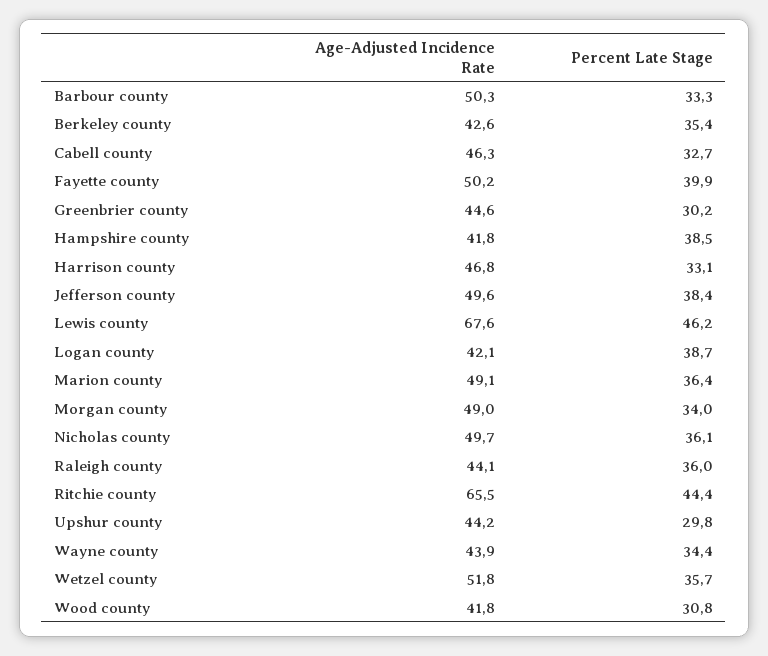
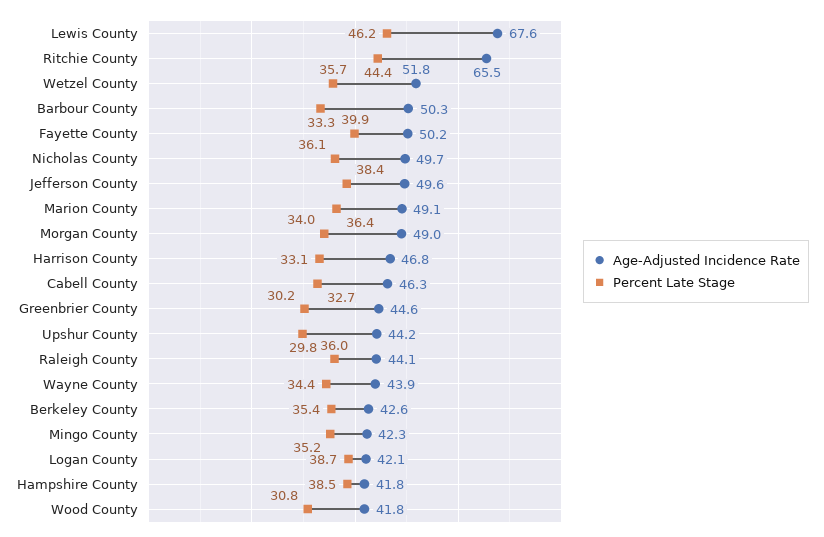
  {
    "Age-Adjusted Incidence Rate": {
      "Barbour county": 50.3,
      "Berkeley county": 42.6,
      "Cabell county": 46.3,
      "Fayette county": 50.2,
      "Greenbrier county": 44.6,
      "Hampshire county": 41.8,
      "Harrison county": 46.8,
      "Jefferson county": 49.6,
      "Lewis county": 67.6,
      "Logan county": 42.1,
      "Marion county": 49.1,
      "Morgan county": 49,
      "Nicholas county": 49.7,
      "Raleigh county": 44.1,
      "Ritchie county": 65.5,
      "Upshur county": 44.2,
      "Wayne county": 43.9,
      "Wetzel county": 51.8,
-     "Wood county": 41.8
+     "Wood county": 41.8,
+     "Mingo County": 42.3
    },
    "Percent Late Stage": {
      "Barbour county": 33.3,
      "Berkeley county": 35.4,
      "Cabell county": 32.7,
      "Fayette county": 39.9,
      "Greenbrier county": 30.2,
      "Hampshire county": 38.5,
      "Harrison county": 33.1,
      "Jefferson county": 38.4,
      "Lewis county": 46.2,
      "Logan county": 38.7,
      "Marion county": 36.4,
      "Morgan county": 34,
      "Nicholas county": 36.1,
      "Raleigh county": 36,
      "Ritchie county": 44.4,
      "Upshur county": 29.8,
      "Wayne county": 34.4,
      "Wetzel county": 35.7,
-     "Wood county": 30.8
+     "Wood county": 30.8,
+     "Mingo County": 35.2
    }
  }

